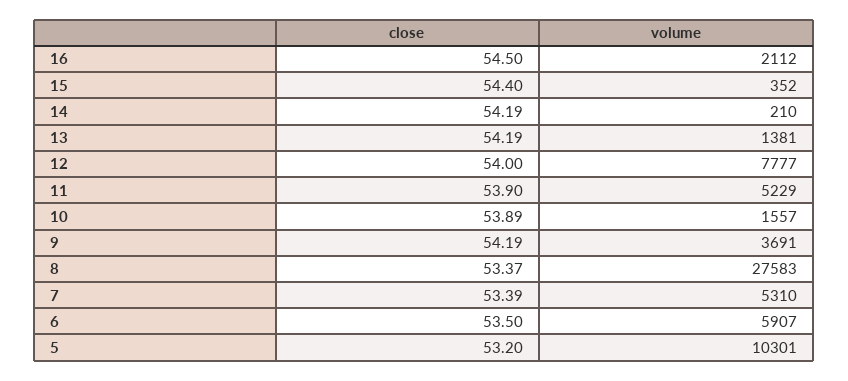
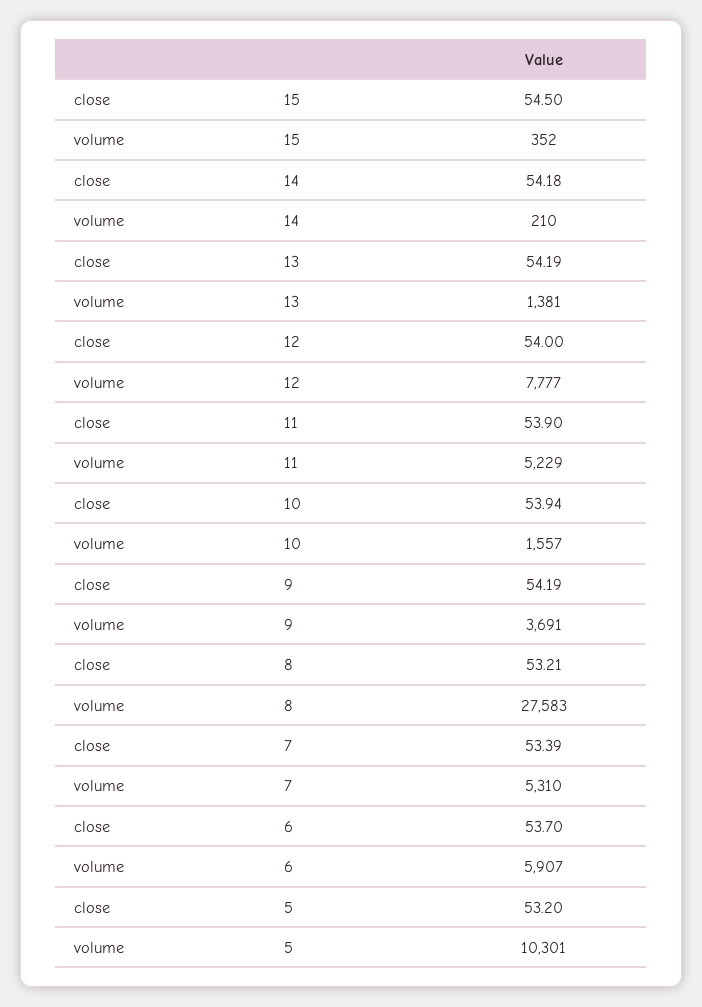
  {
    "close": {
-     "16": 54.5,
-     "15": 54.4,
+     "15": 54.5,
-     "14": 54.19,
+     "14": 54.18,
      "13": 54.19,
      "12": 54,
      "11": 53.9,
-     "10": 53.89,
+     "10": 53.94,
      "9": 54.19,
-     "8": 53.37,
+     "8": 53.21,
      "7": 53.39,
-     "6": 53.5,
+     "6": 53.7,
      "5": 53.2
    },
    "volume": {
-     "16": 2112,
      "15": 352,
      "14": 210,
      "13": 1381,
      "12": 7777,
      "11": 5229,
      "10": 1557,
      "9": 3691,
      "8": 27583,
      "7": 5310,
      "6": 5907,
      "5": 10301
    }
  }

